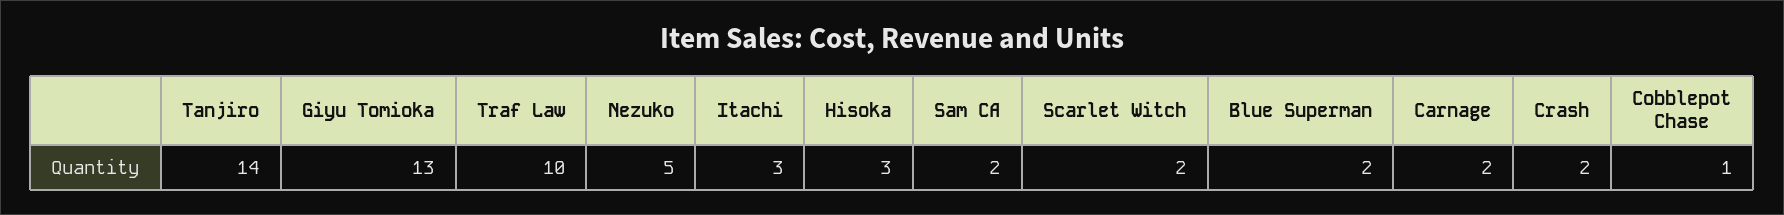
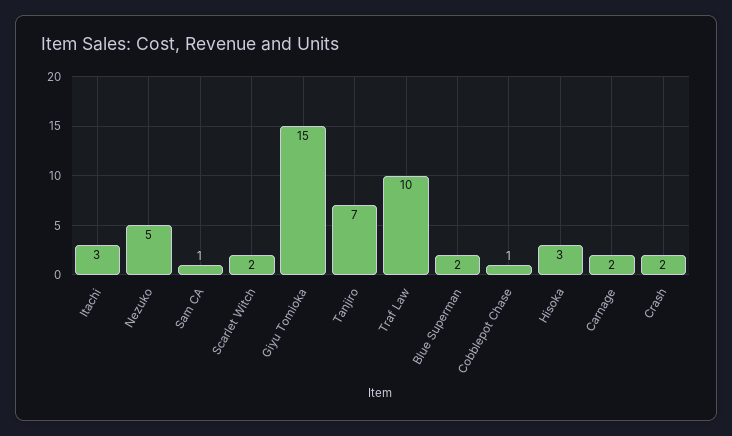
  {
-   "Tanjiro": 14,
+   "Tanjiro": 7,
-   "Giyu Tomioka": 13,
+   "Giyu Tomioka": 15,
    "Traf Law": 10,
    "Nezuko": 5,
    "Itachi": 3,
    "Hisoka": 3,
-   "Sam CA": 2,
+   "Sam CA": 1,
    "Scarlet Witch": 2,
    "Blue Superman": 2,
    "Carnage": 2,
    "Crash": 2,
    "Cobblepot Chase": 1
  }

